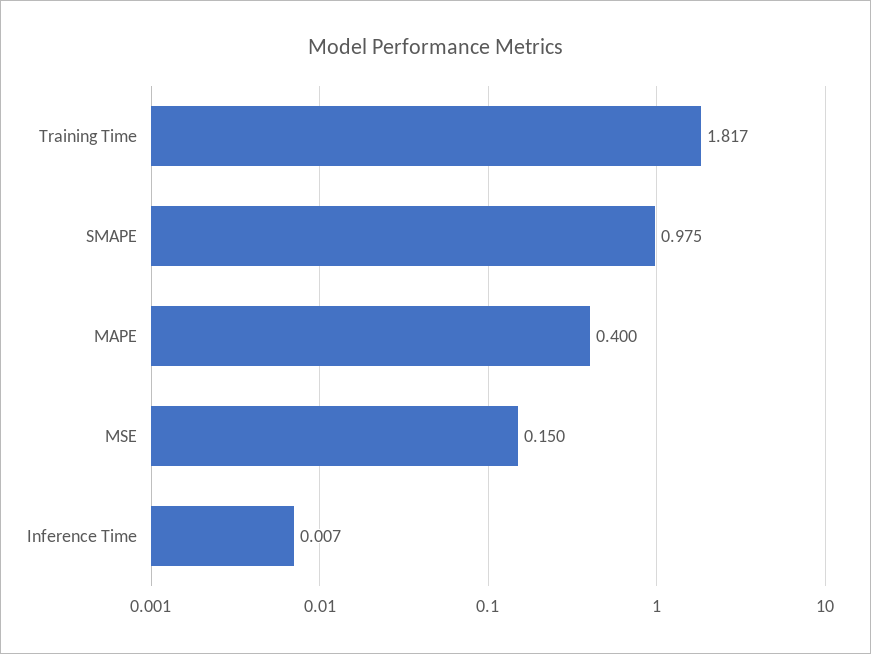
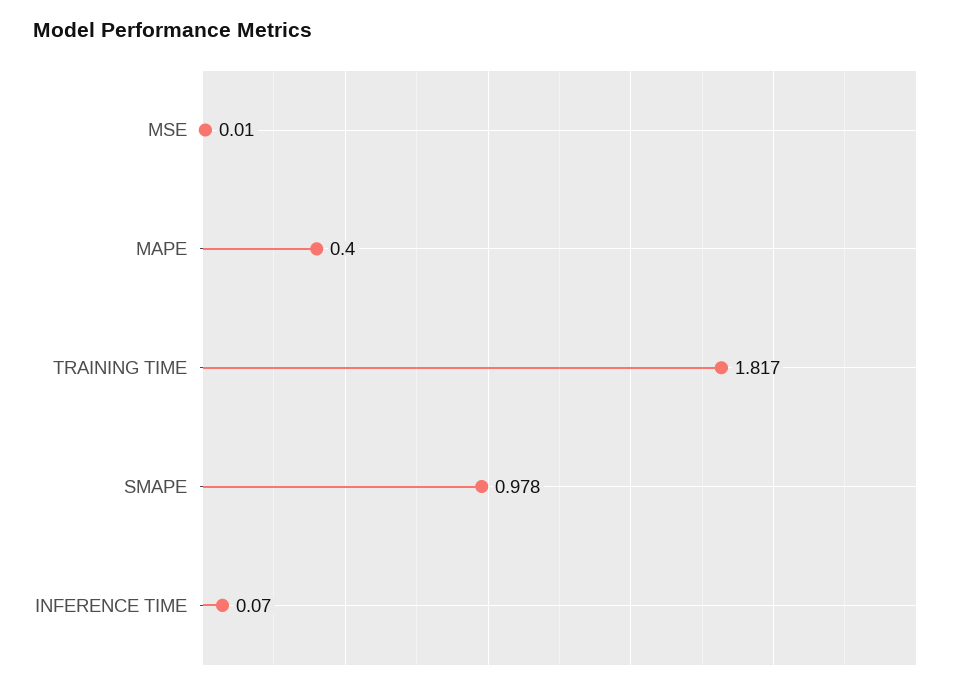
  {
    "Training Time": 1.817,
-   "SMAPE": 0.975,
+   "SMAPE": 0.978,
    "MAPE": 0.4,
-   "MSE": 0.15,
+   "MSE": 0.01,
-   "Inference Time": 0.007
+   "Inference Time": 0.07
  }

